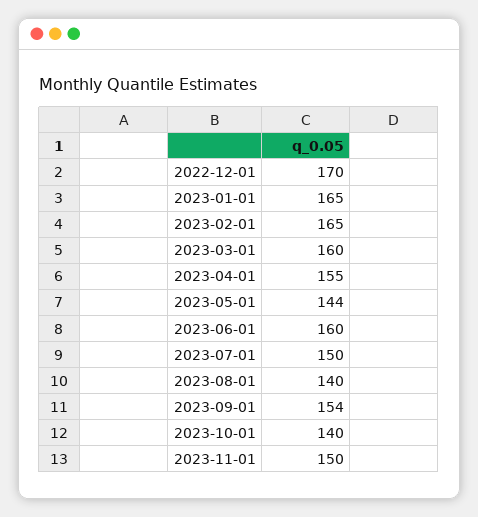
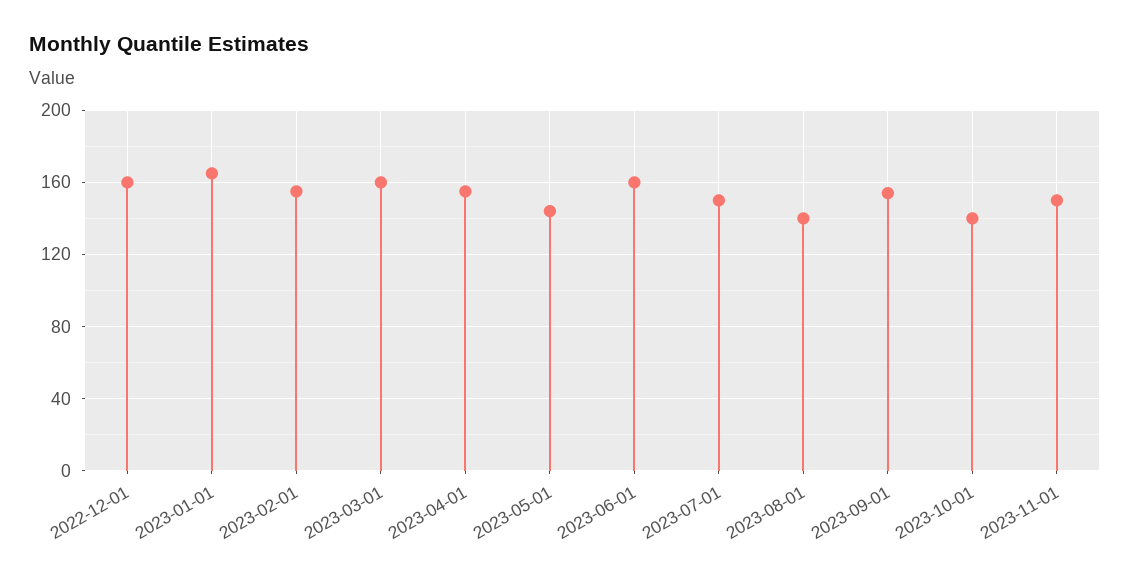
  {
-   "2022-12-01": 170,
+   "2022-12-01": 160,
    "2023-01-01": 165,
-   "2023-02-01": 165,
+   "2023-02-01": 155,
    "2023-03-01": 160,
    "2023-04-01": 155,
    "2023-05-01": 144,
    "2023-06-01": 160,
    "2023-07-01": 150,
    "2023-08-01": 140,
    "2023-09-01": 154,
    "2023-10-01": 140,
    "2023-11-01": 150
  }

